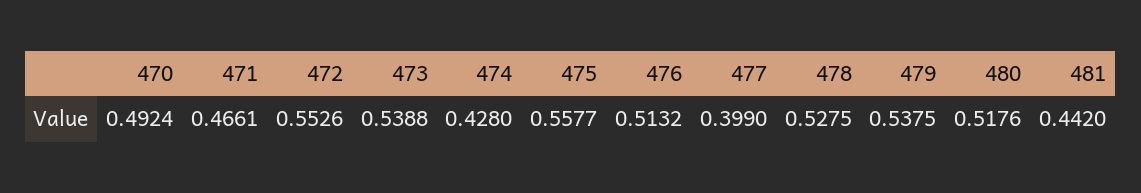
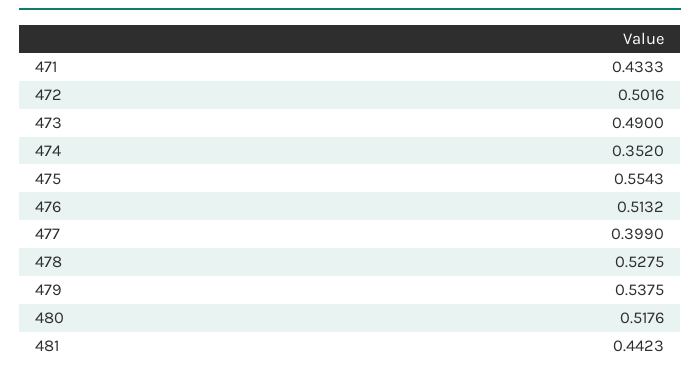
  {
-   "470": 0.4924,
-   "471": 0.4661,
+   "471": 0.4333,
-   "472": 0.5526,
+   "472": 0.5016,
-   "473": 0.5388,
+   "473": 0.49,
-   "474": 0.428,
+   "474": 0.352,
-   "475": 0.5577,
+   "475": 0.5543,
    "476": 0.5132,
    "477": 0.399,
    "478": 0.5275,
    "479": 0.5375,
    "480": 0.5176,
-   "481": 0.442
+   "481": 0.4423
  }

